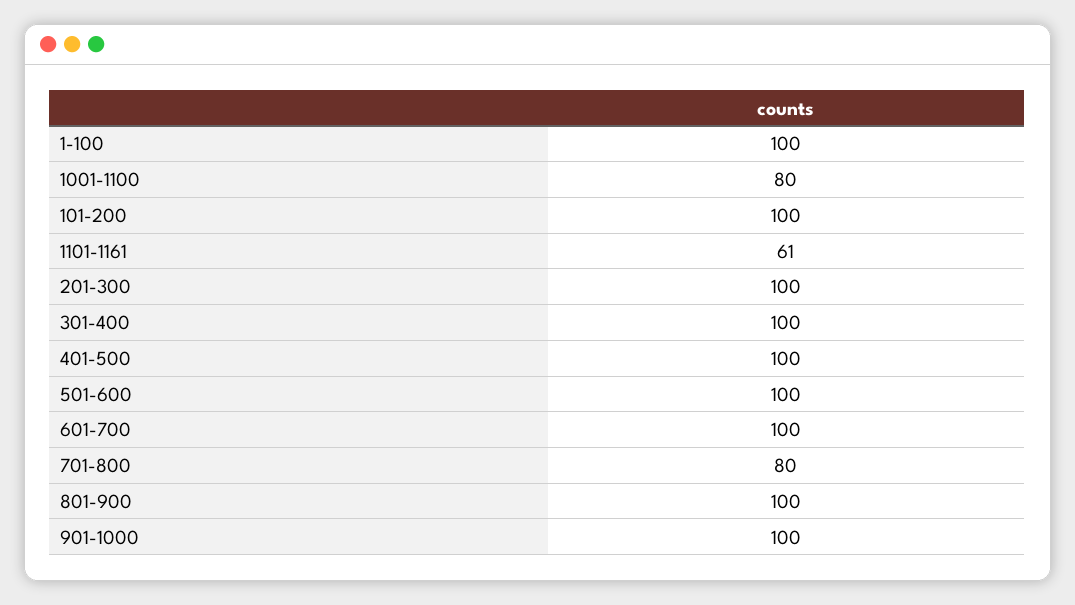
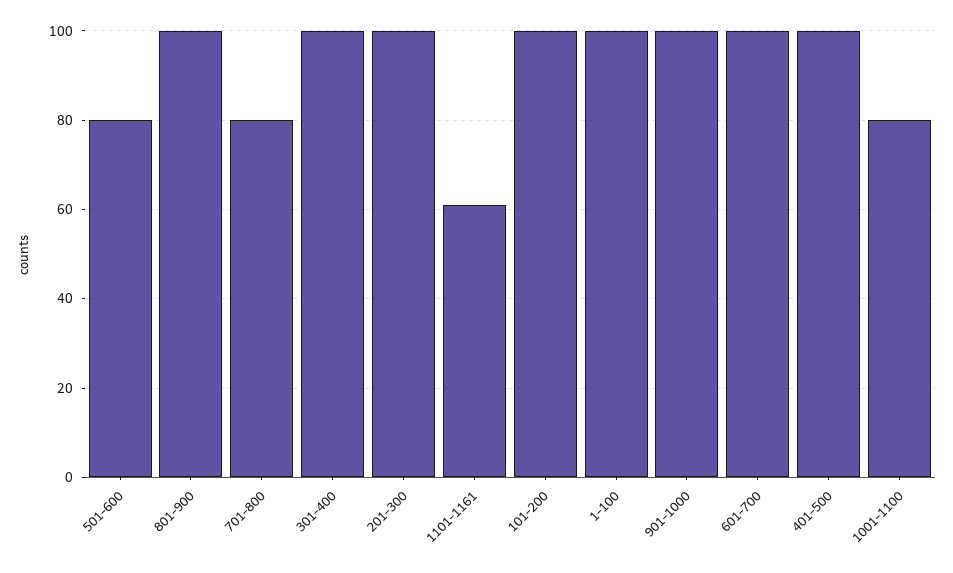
  {
    "1-100": 100,
    "1001-1100": 80,
    "101-200": 100,
    "1101-1161": 61,
    "201-300": 100,
    "301-400": 100,
    "401-500": 100,
-   "501-600": 100,
+   "501-600": 80,
    "601-700": 100,
    "701-800": 80,
    "801-900": 100,
    "901-1000": 100
  }

